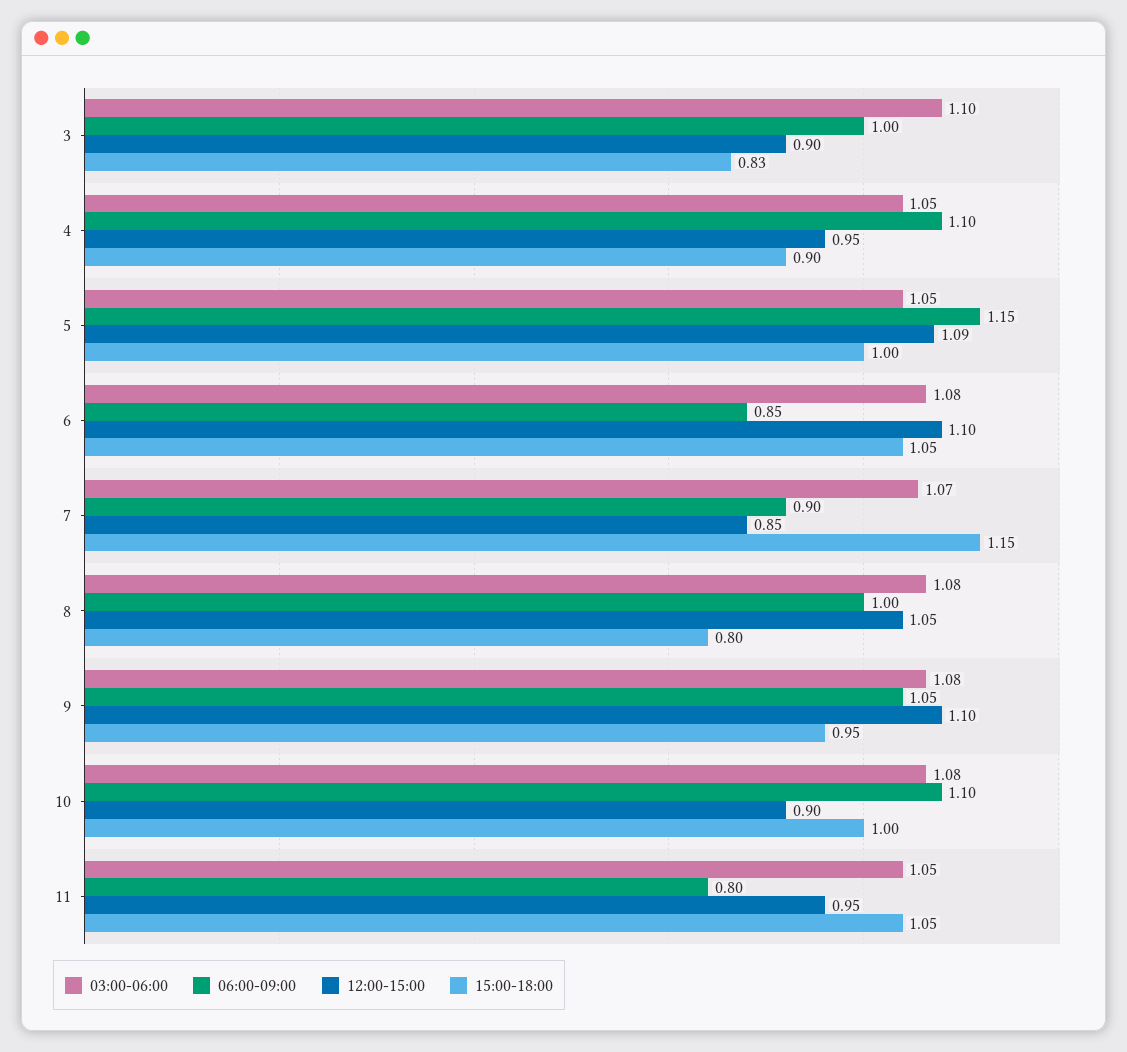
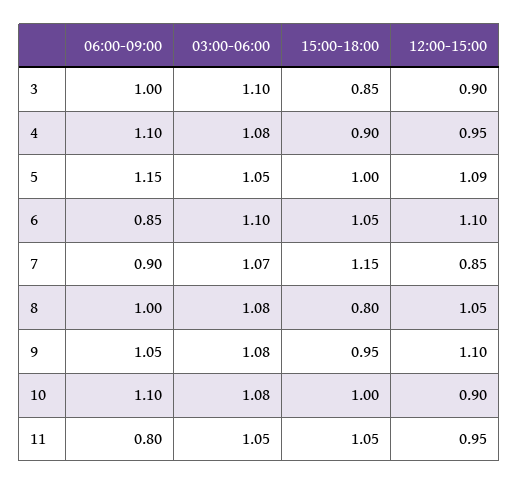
  {
    "03:00-06:00": {
      "3": 1.1,
-     "4": 1.05,
+     "4": 1.08,
      "5": 1.05,
-     "6": 1.08,
+     "6": 1.1,
      "7": 1.07,
      "8": 1.08,
      "9": 1.08,
      "10": 1.08,
      "11": 1.05
    },
    "06:00-09:00": {
      "3": 1,
      "4": 1.1,
      "5": 1.15,
      "6": 0.85,
      "7": 0.9,
      "8": 1,
      "9": 1.05,
      "10": 1.1,
      "11": 0.8
    },
    "12:00-15:00": {
      "3": 0.9,
      "4": 0.95,
      "5": 1.09,
      "6": 1.1,
      "7": 0.85,
      "8": 1.05,
      "9": 1.1,
      "10": 0.9,
      "11": 0.95
    },
    "15:00-18:00": {
-     "3": 0.83,
+     "3": 0.85,
      "4": 0.9,
      "5": 1,
      "6": 1.05,
      "7": 1.15,
      "8": 0.8,
      "9": 0.95,
      "10": 1,
      "11": 1.05
    }
  }

